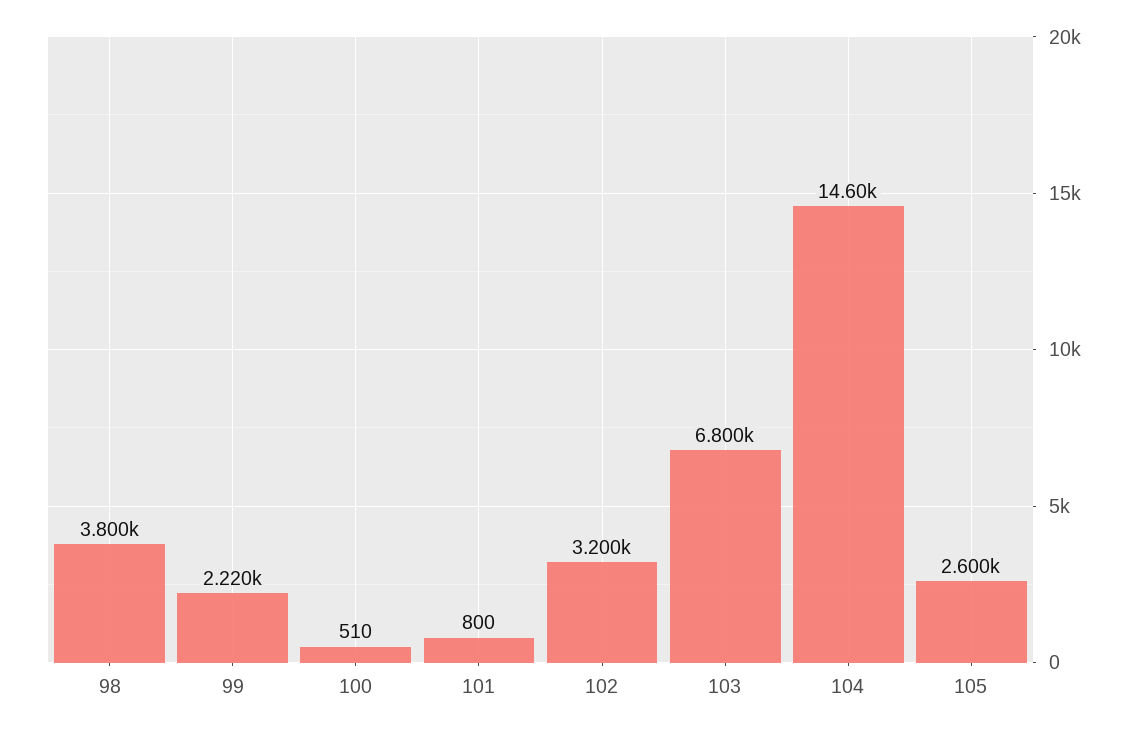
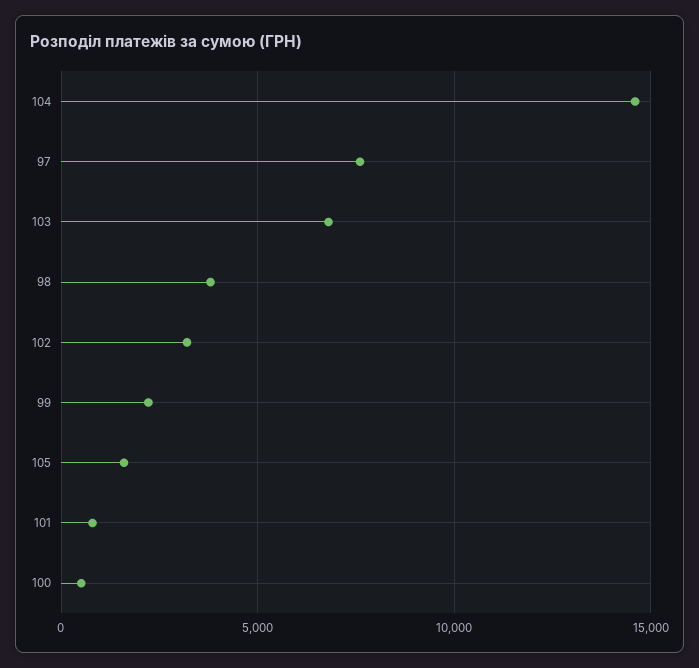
  {
    "98": 3800,
    "99": 2220,
    "100": 510,
    "101": 800,
    "102": 3200,
    "103": 6800,
    "104": 14600,
-   "105": 2600
+   "105": 1500,
+   "97": 7500
  }

